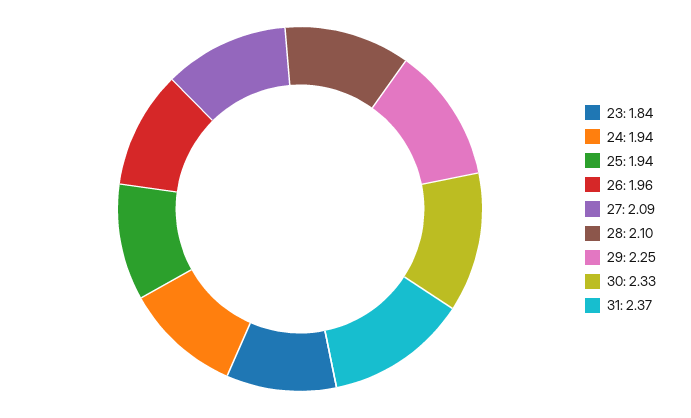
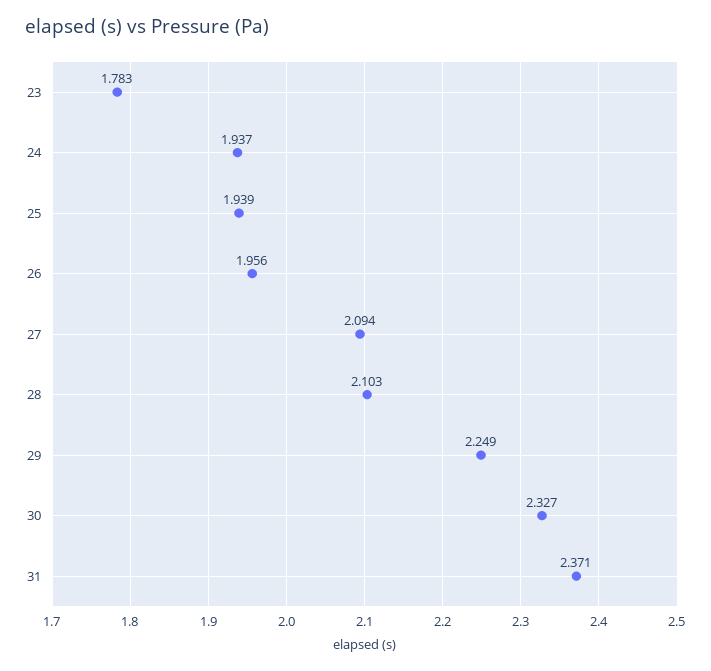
  {
-   "23": 1.84,
+   "23": 1.783,
    "24": 1.937,
    "25": 1.939,
    "26": 1.956,
    "27": 2.094,
    "28": 2.103,
    "29": 2.249,
    "30": 2.327,
    "31": 2.371
  }

